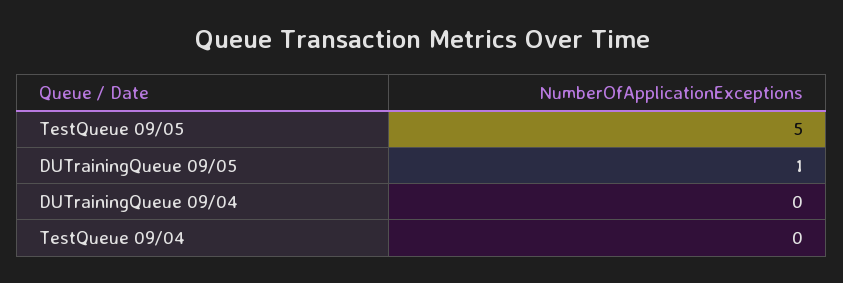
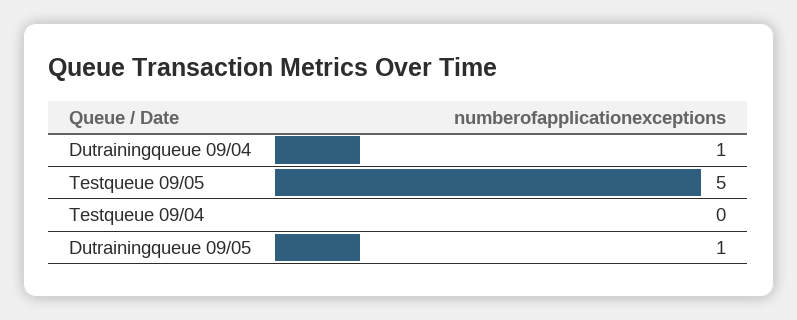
  {
    "TestQueue 09/05": 5,
    "DUTrainingQueue 09/05": 1,
-   "DUTrainingQueue 09/04": 0,
+   "DUTrainingQueue 09/04": 1,
    "TestQueue 09/04": 0
  }

